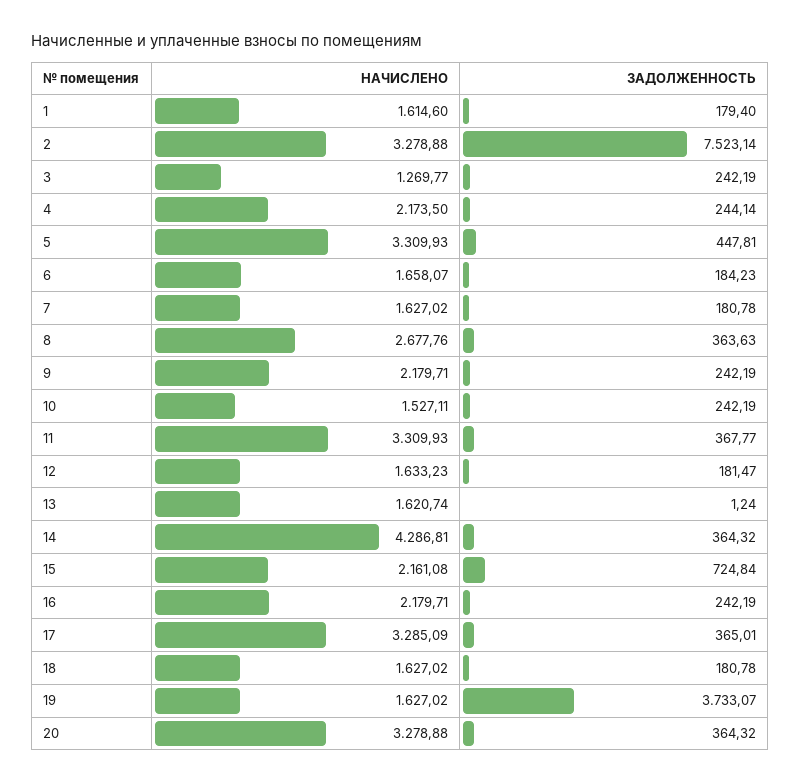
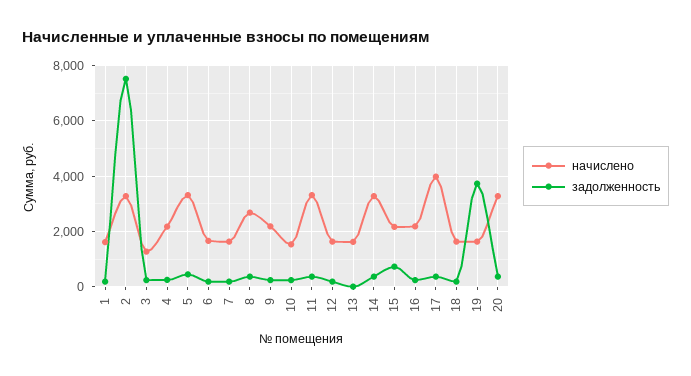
  {
    "НАЧИСЛЕНО": {
      "1": 1614.6,
      "2": 3278.88,
      "3": 1269.77,
      "4": 2173.5,
      "5": 3309.93,
      "6": 1658.07,
      "7": 1627.02,
      "8": 2677.76,
      "9": 2179.71,
      "10": 1527.11,
      "11": 3309.93,
      "12": 1633.23,
      "13": 1620.74,
-     "14": 4286.81,
+     "14": 3250,
      "15": 2161.08,
      "16": 2179.71,
-     "17": 3285.09,
+     "17": 4000,
      "18": 1627.02,
      "19": 1627.02,
      "20": 3278.88
    },
    "ЗАДОЛЖЕННОСТЬ": {
      "1": 179.4,
      "2": 7523.14,
      "3": 242.19,
      "4": 244.14,
      "5": 447.81,
      "6": 184.23,
      "7": 180.78,
      "8": 363.63,
      "9": 242.19,
      "10": 242.19,
      "11": 367.77,
      "12": 181.47,
      "13": 1.24,
      "14": 364.32,
      "15": 724.84,
      "16": 242.19,
      "17": 365.01,
      "18": 180.78,
      "19": 3733.07,
      "20": 364.32
    }
  }

